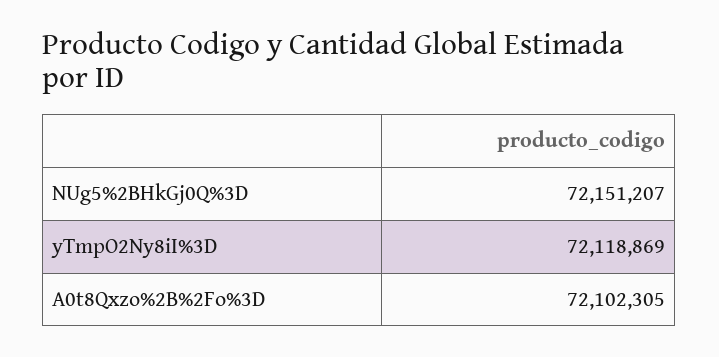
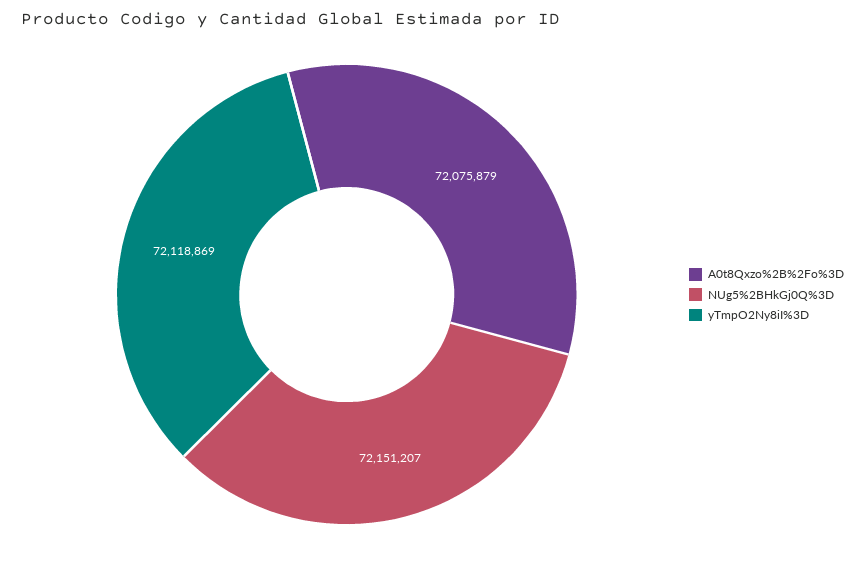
  {
    "NUg5%2BHkGj0Q%3D": 72151207,
    "yTmpO2Ny8iI%3D": 72118869,
-   "A0t8Qxzo%2B%2Fo%3D": 72102305
+   "A0t8Qxzo%2B%2Fo%3D": 72075879
  }

